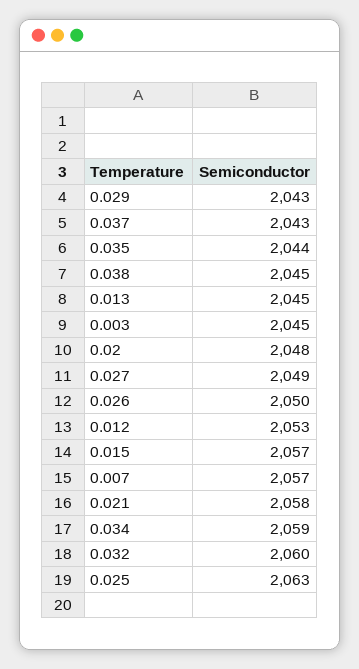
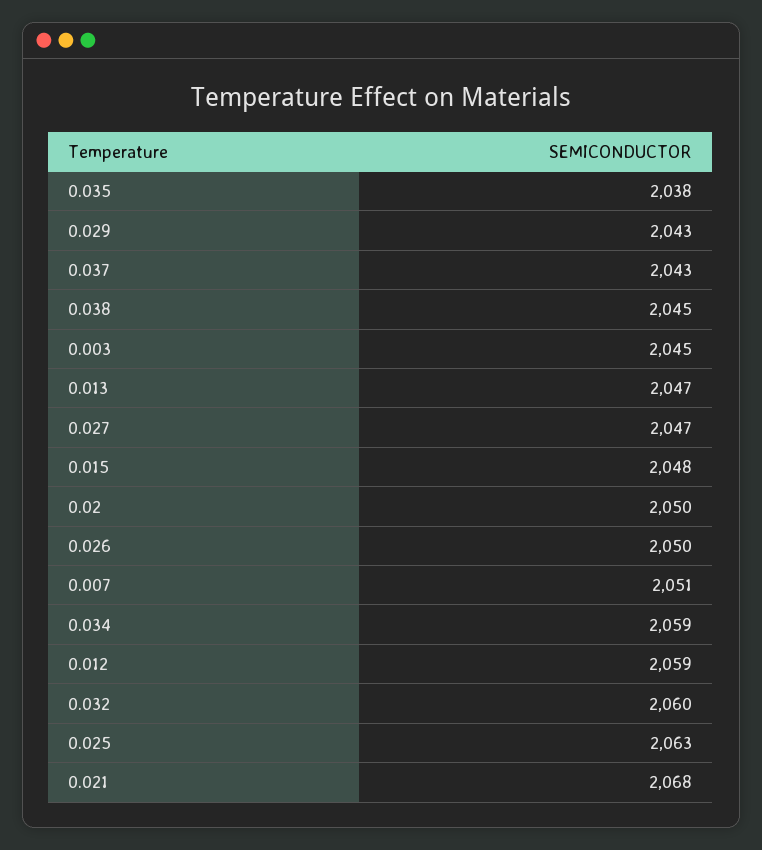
  {
    "0.029": 2043,
    "0.037": 2043,
-   "0.035": 2044,
+   "0.035": 2038,
    "0.038": 2045,
-   "0.013": 2045,
+   "0.013": 2047,
    "0.003": 2045,
-   "0.02": 2048,
+   "0.02": 2050,
-   "0.027": 2049,
+   "0.027": 2047,
    "0.026": 2050,
-   "0.012": 2053,
+   "0.012": 2059,
-   "0.015": 2057,
+   "0.015": 2048,
-   "0.007": 2057,
+   "0.007": 2051,
-   "0.021": 2058,
+   "0.021": 2068,
    "0.034": 2059,
    "0.032": 2060,
    "0.025": 2063
  }

